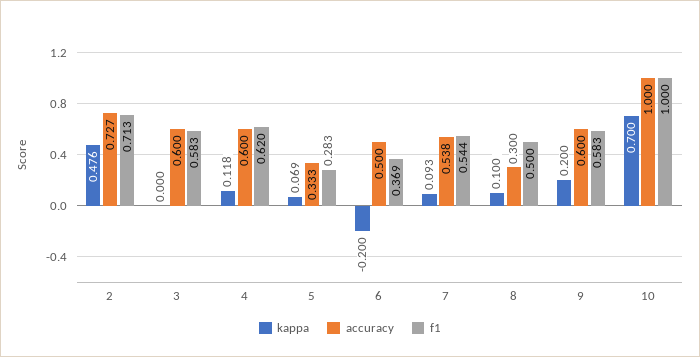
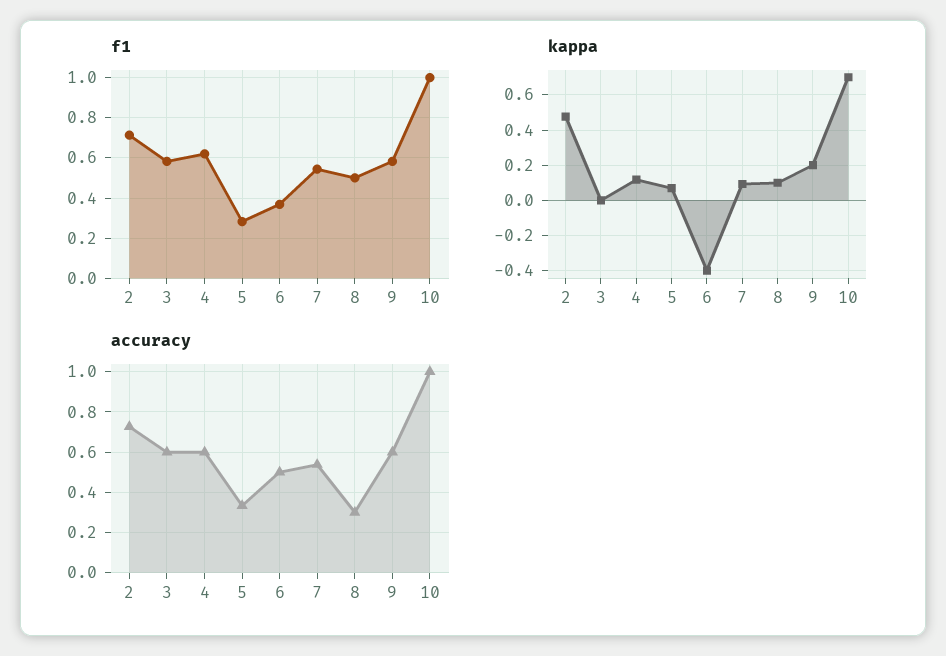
  {
    "kappa": {
      "2": 0.476,
      "3": 0,
      "4": 0.118,
      "5": 0.069,
-     "6": -0.2,
+     "6": -0.4,
      "7": 0.093,
      "8": 0.1,
      "9": 0.2,
      "10": 0.7
    },
    "accuracy": {
      "2": 0.727,
      "3": 0.6,
      "4": 0.6,
      "5": 0.333,
      "6": 0.5,
      "7": 0.538,
      "8": 0.3,
      "9": 0.6,
      "10": 1
    },
    "f1": {
      "2": 0.713,
      "3": 0.583,
      "4": 0.62,
      "5": 0.283,
      "6": 0.369,
      "7": 0.544,
      "8": 0.5,
      "9": 0.583,
      "10": 1
    }
  }

